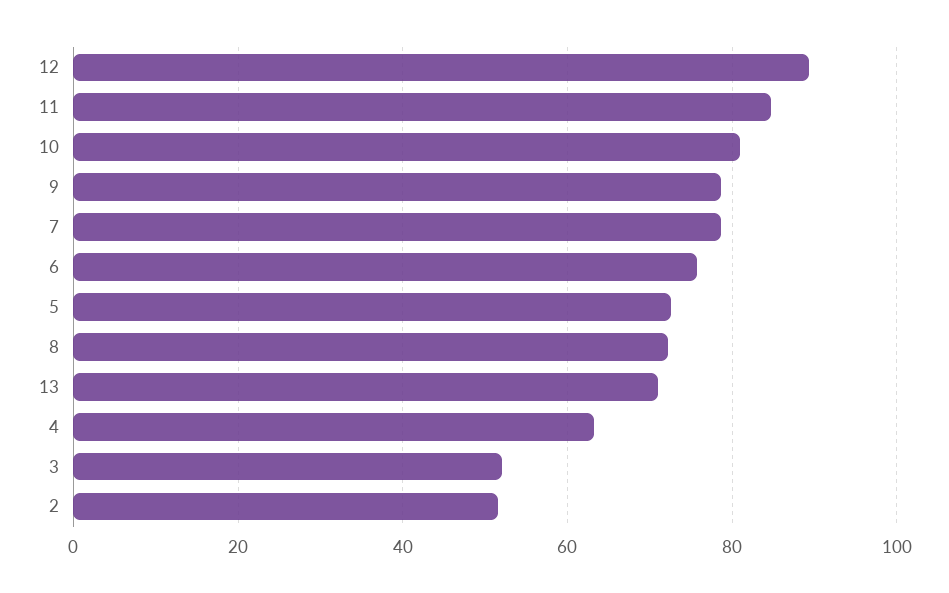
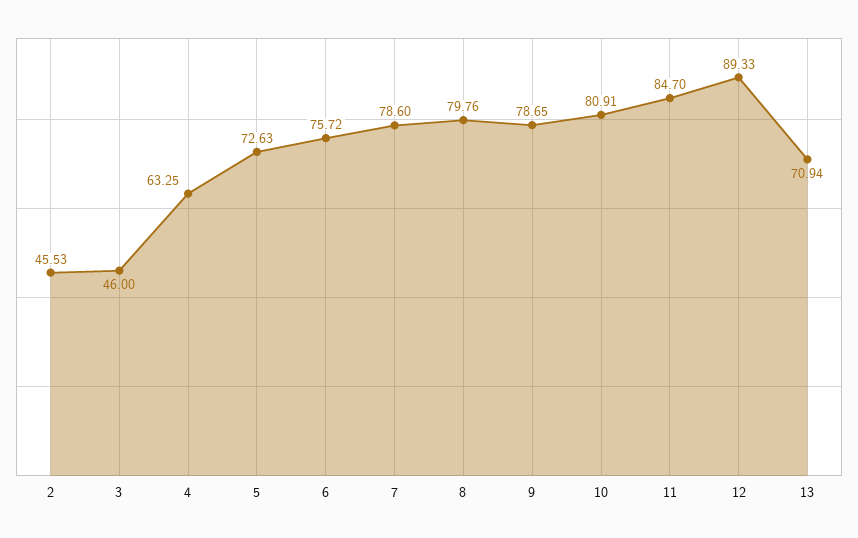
  {
    "12": 89.33,
    "11": 84.7,
    "10": 80.91,
    "9": 78.65,
    "7": 78.6,
    "6": 75.72,
    "5": 72.63,
-   "8": 72,
+   "8": 79.76,
    "13": 70.94,
    "4": 63.25,
-   "3": 52,
+   "3": 46,
-   "2": 52
+   "2": 45.53
  }

